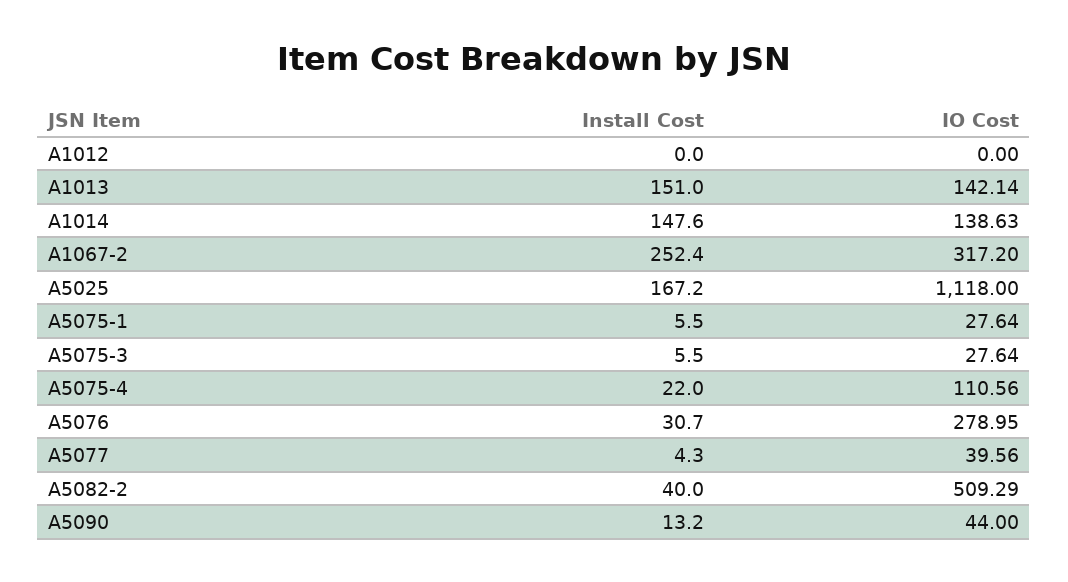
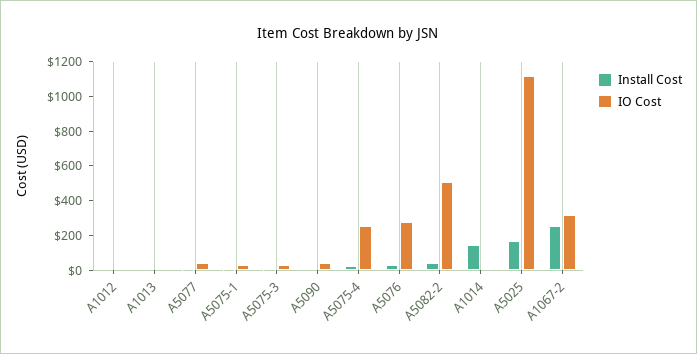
  {
    "Install Cost": {
      "A1012": 0,
-     "A1013": 151,
+     "A1013": 0,
      "A1014": 147.6,
      "A1067-2": 252.4,
      "A5025": 167.2,
      "A5075-1": 5.5,
      "A5075-3": 5.5,
      "A5075-4": 22,
      "A5076": 30.7,
      "A5077": 4.3,
      "A5082-2": 40,
      "A5090": 13.2
    },
    "IO Cost": {
      "A1012": 0,
-     "A1013": 142.14,
+     "A1013": 0,
-     "A1014": 138.63,
+     "A1014": 0,
      "A1067-2": 317.2,
      "A5025": 1118,
      "A5075-1": 27.64,
      "A5075-3": 27.64,
-     "A5075-4": 110.56,
+     "A5075-4": 250,
      "A5076": 278.95,
      "A5077": 39.56,
      "A5082-2": 509.29,
      "A5090": 44
    }
  }

